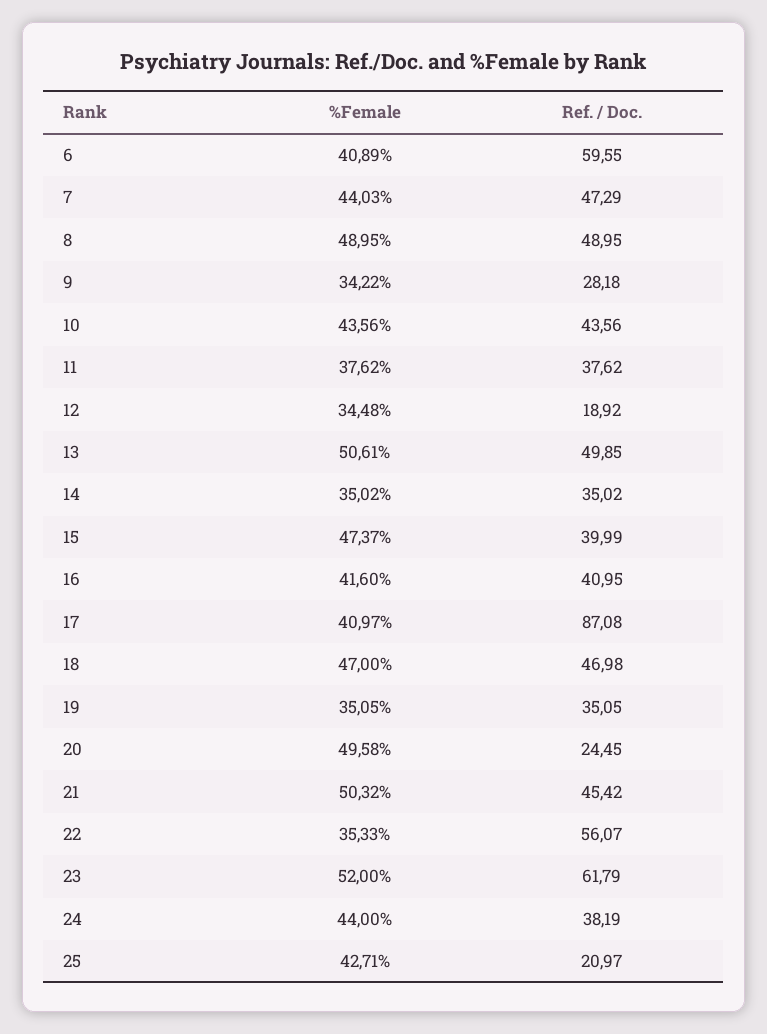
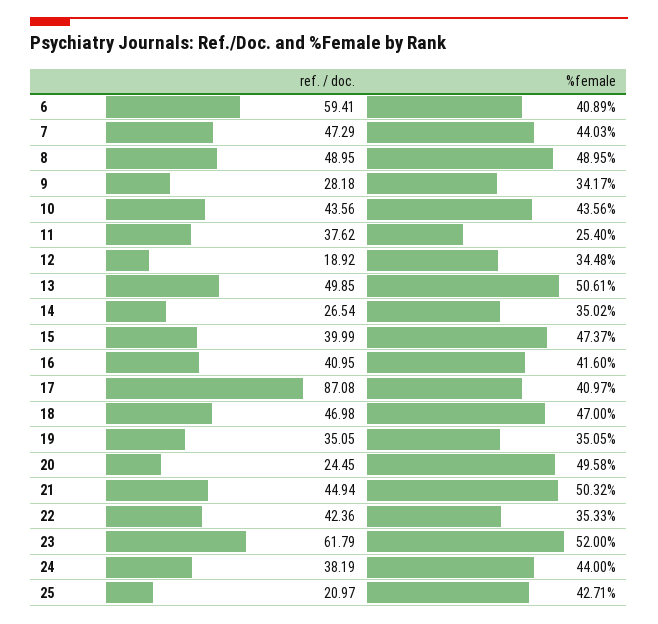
  {
    "%Female": {
      "6": 40.89,
      "7": 44.03,
      "8": 48.95,
-     "9": 34.22,
+     "9": 34.17,
      "10": 43.56,
-     "11": 37.62,
+     "11": 25.4,
      "12": 34.48,
      "13": 50.61,
      "14": 35.02,
      "15": 47.37,
      "16": 41.6,
      "17": 40.97,
      "18": 47,
      "19": 35.05,
      "20": 49.58,
      "21": 50.32,
      "22": 35.33,
      "23": 52,
      "24": 44,
      "25": 42.71
    },
    "Ref. / Doc.": {
-     "6": 59.55,
+     "6": 59.41,
      "7": 47.29,
      "8": 48.95,
      "9": 28.18,
      "10": 43.56,
      "11": 37.62,
      "12": 18.92,
      "13": 49.85,
-     "14": 35.02,
+     "14": 26.54,
      "15": 39.99,
      "16": 40.95,
      "17": 87.08,
      "18": 46.98,
      "19": 35.05,
      "20": 24.45,
-     "21": 45.42,
+     "21": 44.94,
-     "22": 56.07,
+     "22": 42.36,
      "23": 61.79,
      "24": 38.19,
      "25": 20.97
    }
  }

